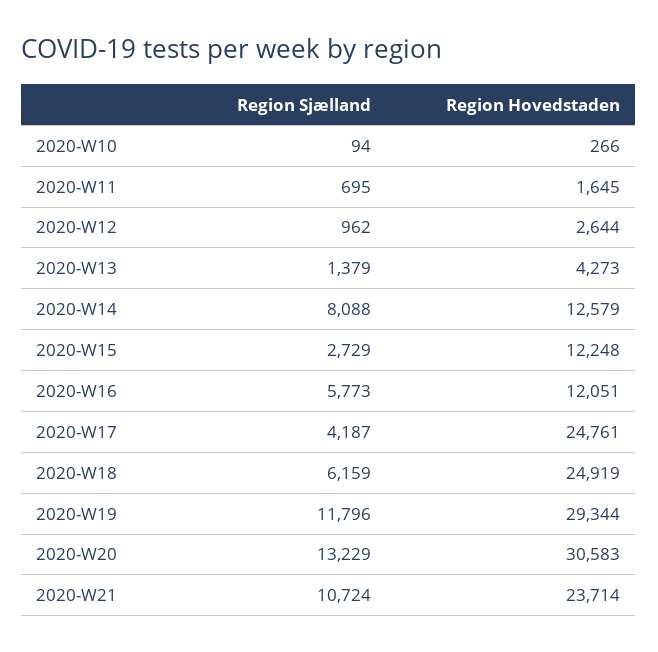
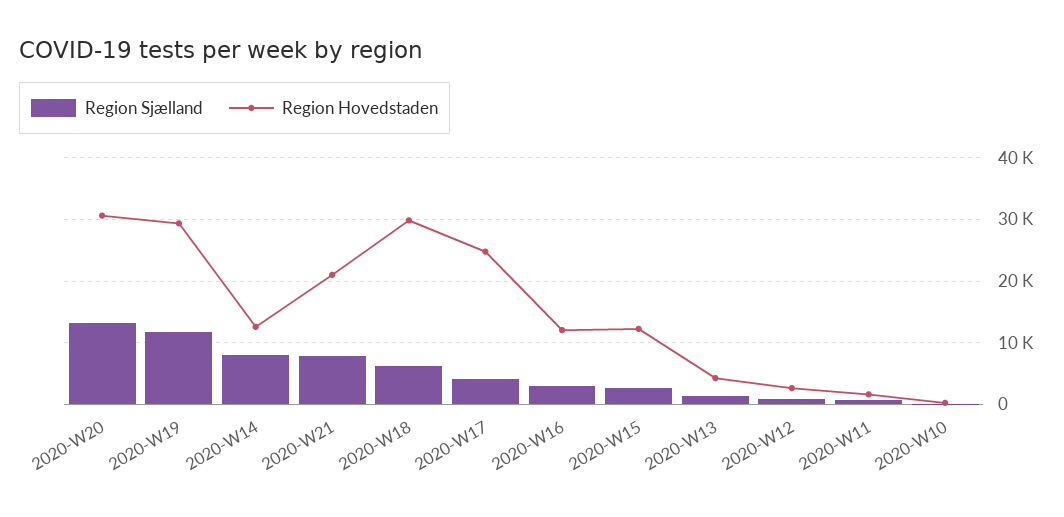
  {
    "Region Sjælland": {
      "2020-W10": 94,
      "2020-W11": 695,
      "2020-W12": 962,
      "2020-W13": 1379,
      "2020-W14": 8088,
      "2020-W15": 2729,
-     "2020-W16": 5773,
+     "2020-W16": 3000,
      "2020-W17": 4187,
      "2020-W18": 6159,
      "2020-W19": 11796,
      "2020-W20": 13229,
-     "2020-W21": 10724
+     "2020-W21": 8000
    },
    "Region Hovedstaden": {
      "2020-W10": 266,
      "2020-W11": 1645,
      "2020-W12": 2644,
      "2020-W13": 4273,
      "2020-W14": 12579,
      "2020-W15": 12248,
      "2020-W16": 12051,
      "2020-W17": 24761,
-     "2020-W18": 24919,
+     "2020-W18": 30000,
      "2020-W19": 29344,
      "2020-W20": 30583,
-     "2020-W21": 23714
+     "2020-W21": 21000
    }
  }

